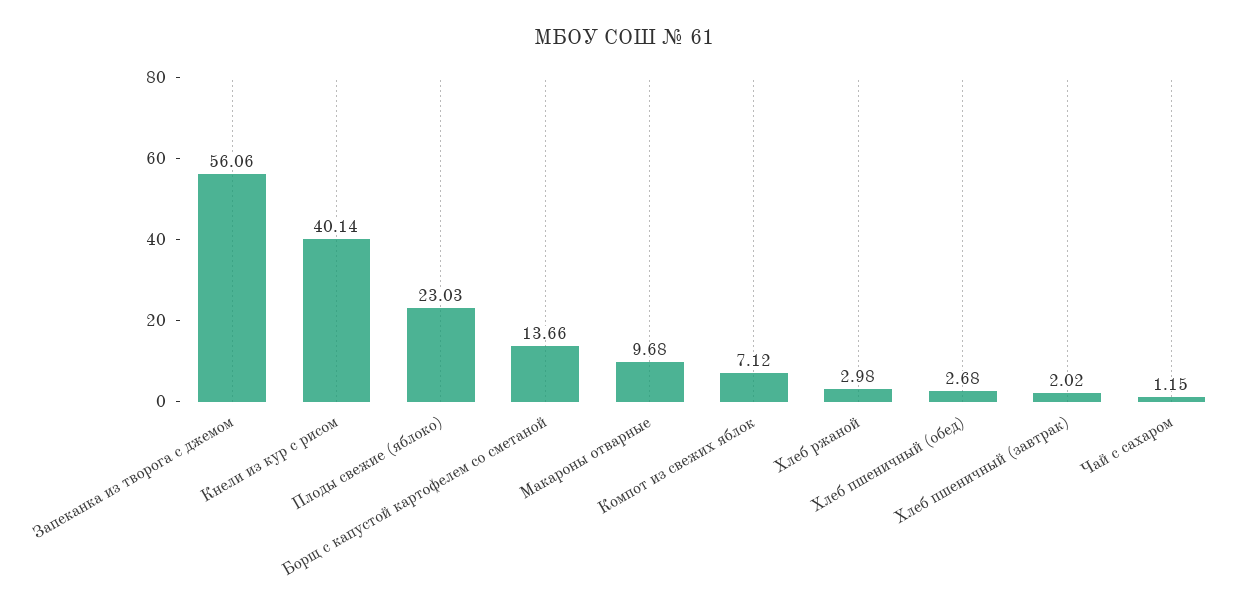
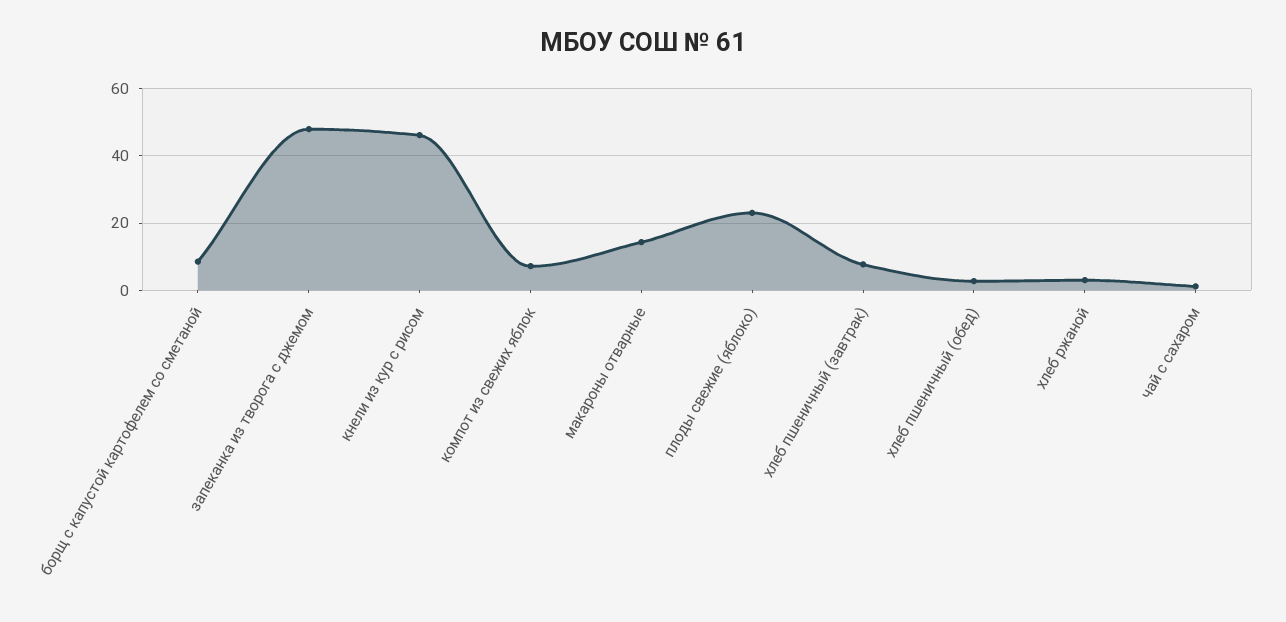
  {
-   "Запеканка из творога с джемом": 56.06,
+   "Запеканка из творога с джемом": 48,
-   "Кнели из кур с рисом": 40.14,
+   "Кнели из кур с рисом": 46,
    "Плоды свежие (яблоко)": 23.03,
-   "Борщ с капустой картофелем со сметаной": 13.66,
+   "Борщ с капустой картофелем со сметаной": 8,
-   "Макароны отварные": 9.68,
+   "Макароны отварные": 14,
    "Компот из свежих яблок": 7.12,
    "Хлеб ржаной": 2.98,
    "Хлеб пшеничный (обед)": 2.68,
-   "Хлеб пшеничный (завтрак)": 2.02,
+   "Хлеб пшеничный (завтрак)": 8,
    "Чай с сахаром": 1.15
  }

